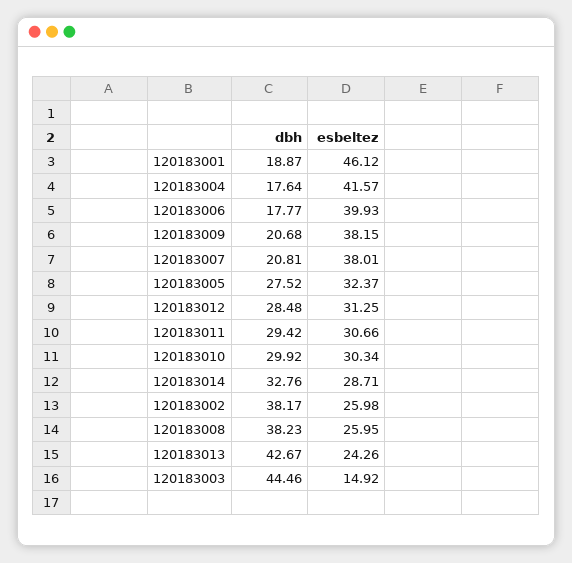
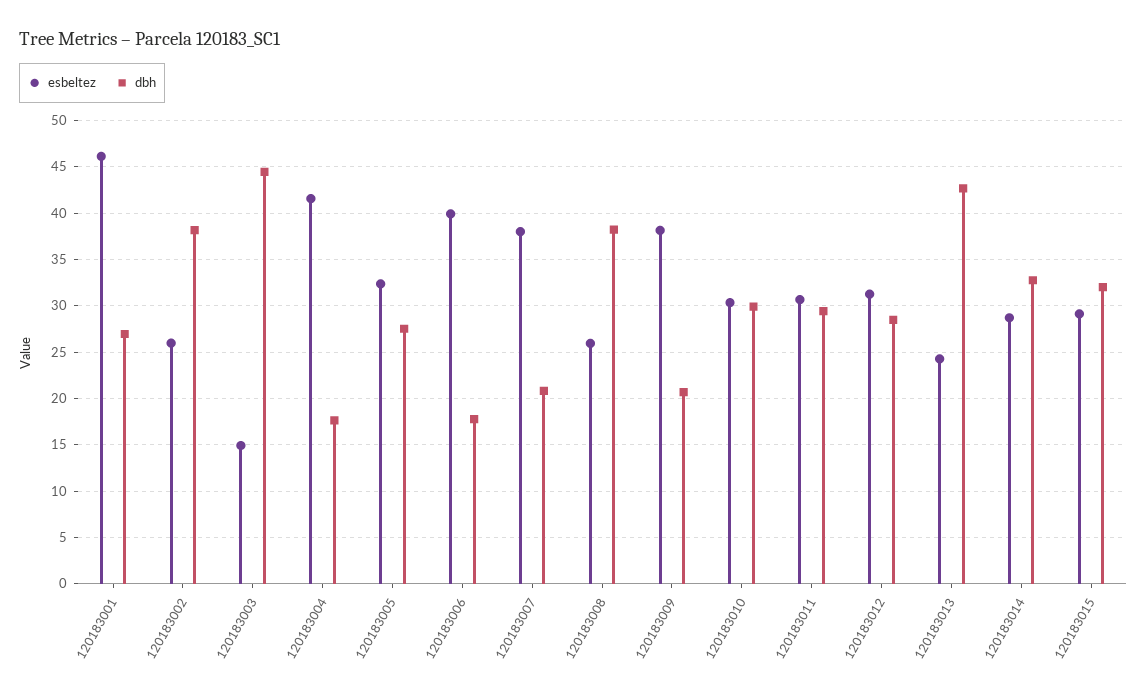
  {
    "dbh": {
-     "120183001": 18.87,
+     "120183001": 27,
      "120183004": 17.64,
      "120183006": 17.77,
      "120183009": 20.68,
      "120183007": 20.81,
      "120183005": 27.52,
      "120183012": 28.48,
      "120183011": 29.42,
      "120183010": 29.92,
      "120183014": 32.76,
      "120183002": 38.17,
      "120183008": 38.23,
      "120183013": 42.67,
-     "120183003": 44.46
+     "120183003": 44.46,
+     "120183015": 32
    },
    "esbeltez": {
      "120183001": 46.12,
      "120183004": 41.57,
      "120183006": 39.93,
      "120183009": 38.15,
      "120183007": 38.01,
      "120183005": 32.37,
      "120183012": 31.25,
      "120183011": 30.66,
      "120183010": 30.34,
      "120183014": 28.71,
      "120183002": 25.98,
      "120183008": 25.95,
      "120183013": 24.26,
-     "120183003": 14.92
+     "120183003": 14.92,
+     "120183015": 29
    }
  }

